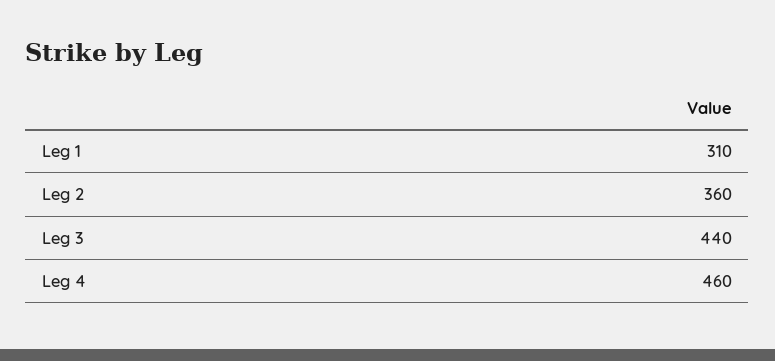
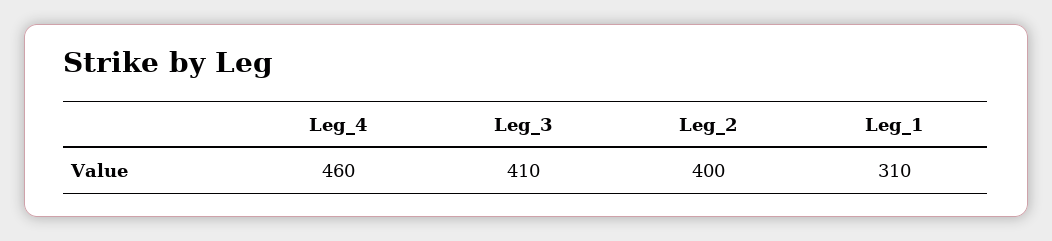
  {
    "Leg 1": 310,
-   "Leg 2": 360,
+   "Leg 2": 400,
-   "Leg 3": 440,
+   "Leg 3": 410,
    "Leg 4": 460
  }

